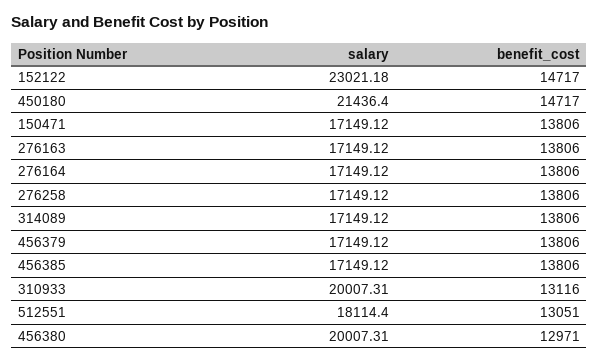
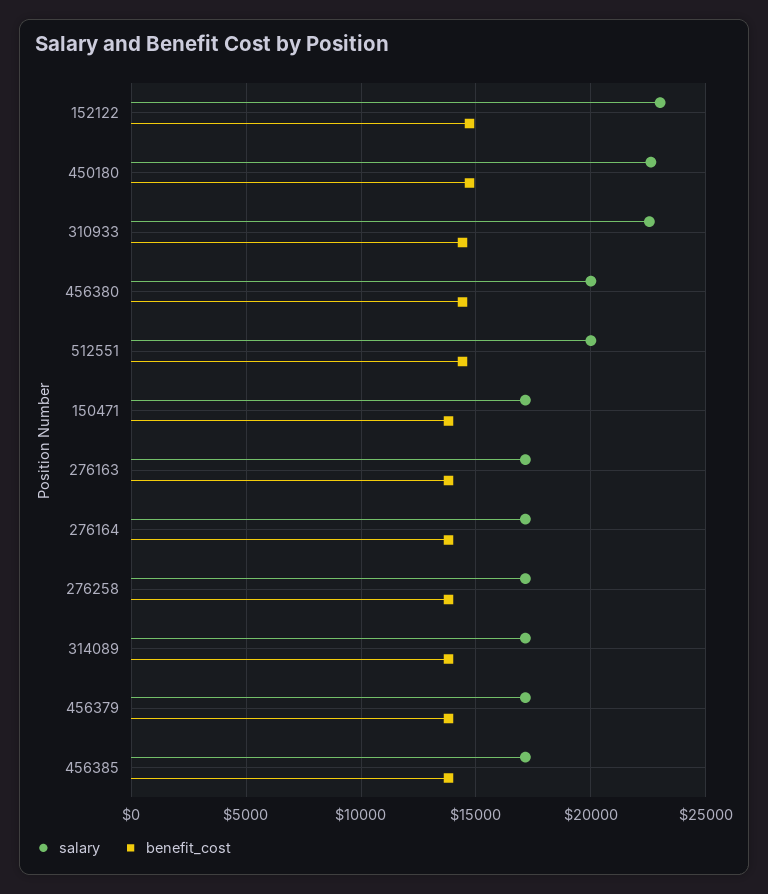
  {
    "salary": {
      "152122": 23021.18,
-     "450180": 21436.4,
+     "450180": 22500,
      "150471": 17149.12,
      "276163": 17149.12,
      "276164": 17149.12,
      "276258": 17149.12,
      "314089": 17149.12,
      "456379": 17149.12,
      "456385": 17149.12,
-     "310933": 20007.31,
+     "310933": 22500,
-     "512551": 18114.4,
+     "512551": 20000,
      "456380": 20007.31
    },
    "benefit_cost": {
      "152122": 14717,
      "450180": 14717,
      "150471": 13806,
      "276163": 13806,
      "276164": 13806,
      "276258": 13806,
      "314089": 13806,
      "456379": 13806,
      "456385": 13806,
-     "310933": 13116,
+     "310933": 14500,
-     "512551": 13051,
+     "512551": 14500,
-     "456380": 12971
+     "456380": 14500
    }
  }

